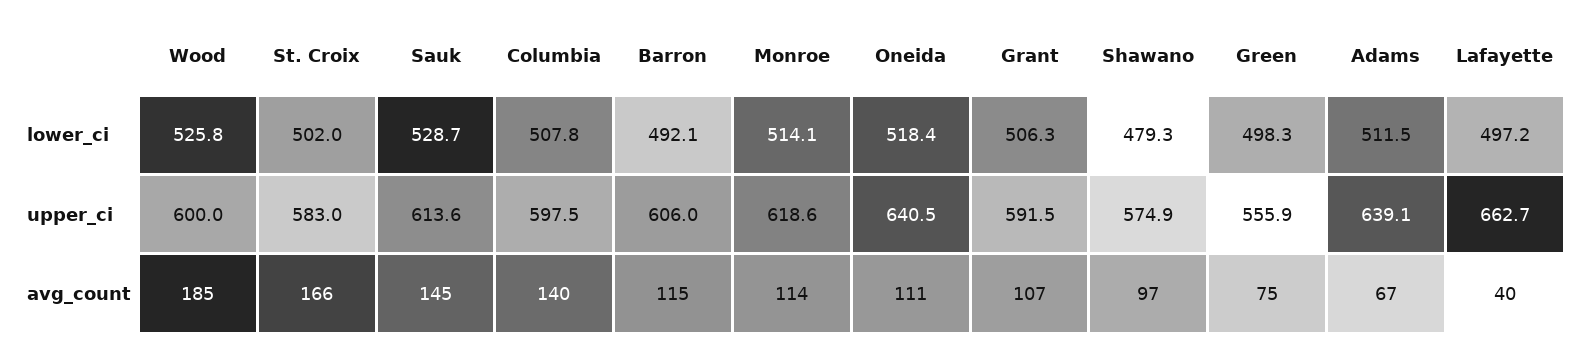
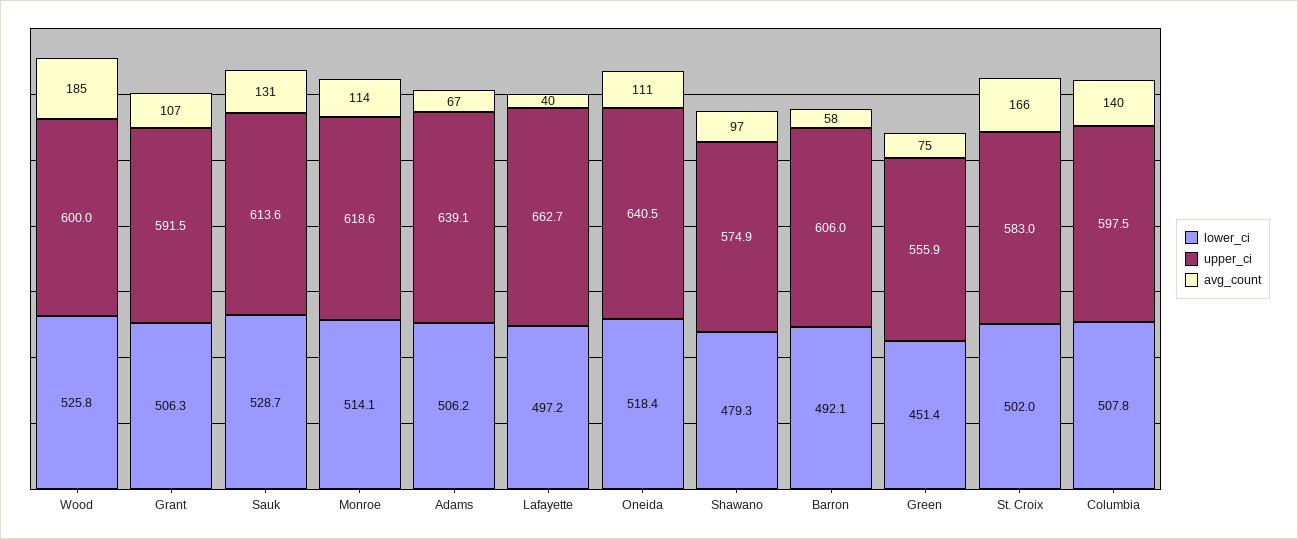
  {
    "lower_ci": {
      "Wood": 525.8,
      "St. Croix": 502,
      "Sauk": 528.7,
      "Columbia": 507.8,
      "Barron": 492.1,
      "Monroe": 514.1,
      "Oneida": 518.4,
      "Grant": 506.3,
      "Shawano": 479.3,
-     "Green": 498.3,
+     "Green": 451.4,
-     "Adams": 511.5,
+     "Adams": 506.2,
      "Lafayette": 497.2
    },
    "upper_ci": {
      "Wood": 600,
      "St. Croix": 583,
      "Sauk": 613.6,
      "Columbia": 597.5,
      "Barron": 606,
      "Monroe": 618.6,
      "Oneida": 640.5,
      "Grant": 591.5,
      "Shawano": 574.9,
      "Green": 555.9,
      "Adams": 639.1,
      "Lafayette": 662.7
    },
    "avg_count": {
      "Wood": 185,
      "St. Croix": 166,
-     "Sauk": 145,
+     "Sauk": 131,
      "Columbia": 140,
-     "Barron": 115,
+     "Barron": 58,
      "Monroe": 114,
      "Oneida": 111,
      "Grant": 107,
      "Shawano": 97,
      "Green": 75,
      "Adams": 67,
      "Lafayette": 40
    }
  }

